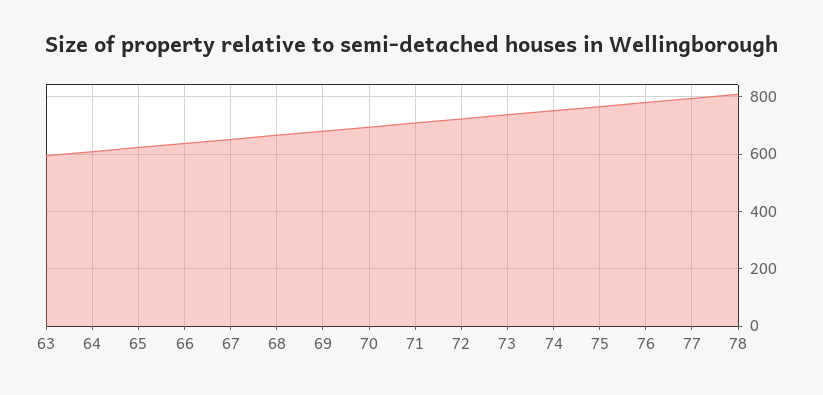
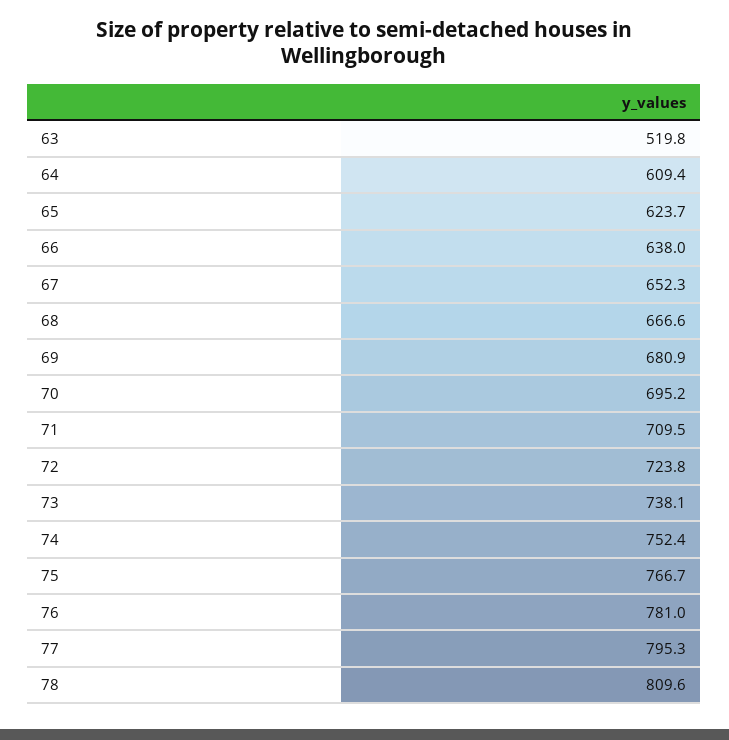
  {
-   "63": 600,
+   "63": 519.8,
    "64": 609.4,
    "65": 623.7,
    "66": 638,
    "67": 652.3,
    "68": 666.6,
    "69": 680.9,
    "70": 695.2,
    "71": 709.5,
    "72": 723.8,
    "73": 738.1,
    "74": 752.4,
    "75": 766.7,
    "76": 781,
    "77": 795.3,
    "78": 809.6
  }

